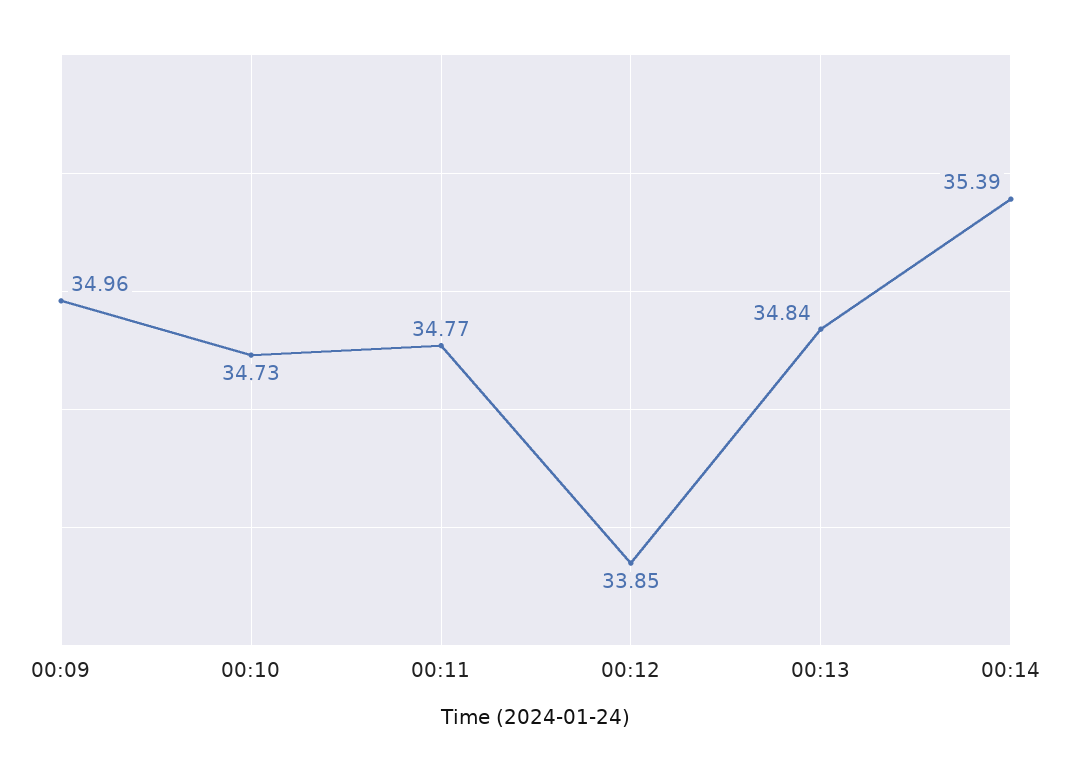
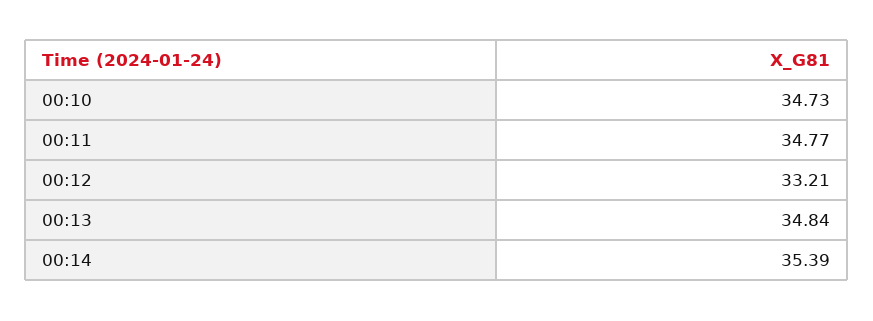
  {
-   "00:09": 34.96,
    "00:10": 34.73,
    "00:11": 34.77,
-   "00:12": 33.85,
+   "00:12": 33.21,
    "00:13": 34.84,
    "00:14": 35.39
  }

